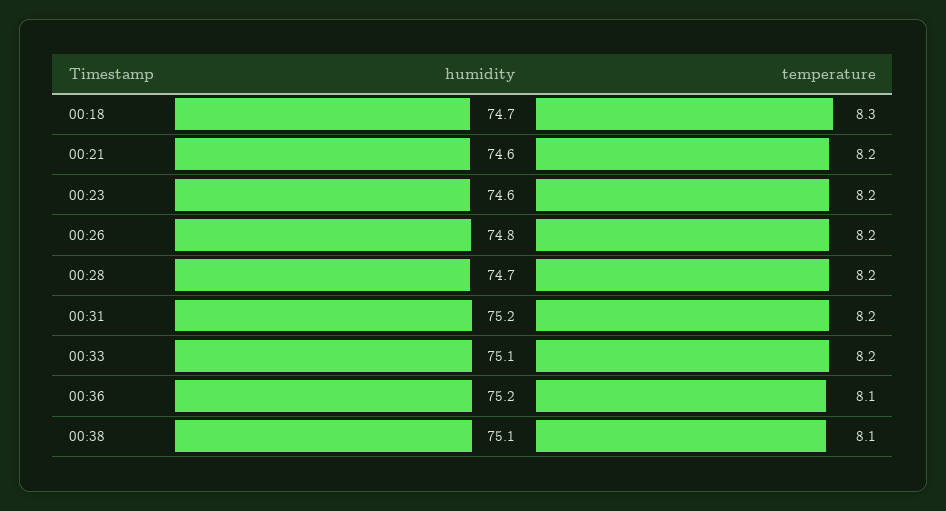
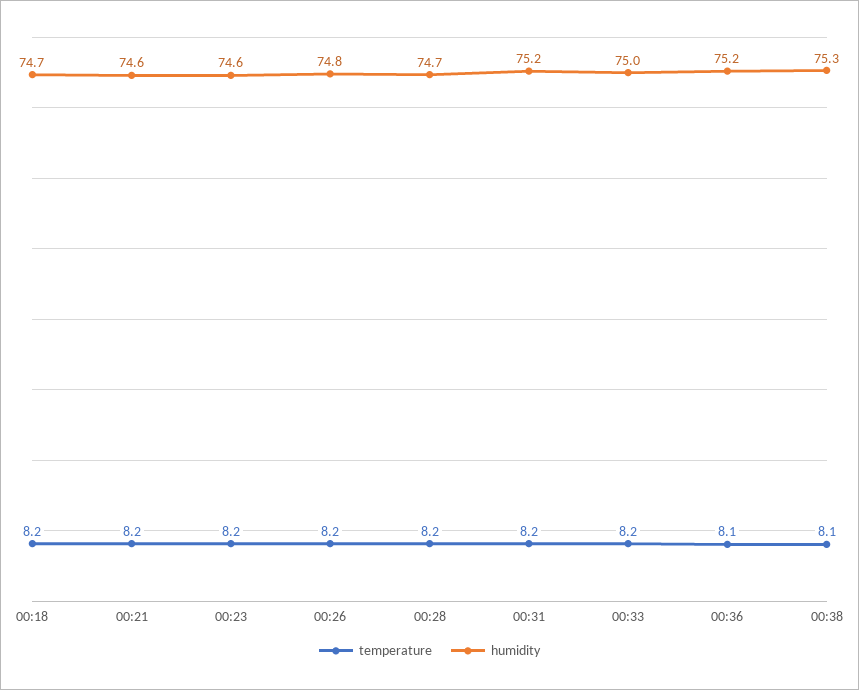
  {
    "humidity": {
      "00:18": 74.7,
      "00:21": 74.6,
      "00:23": 74.6,
      "00:26": 74.8,
      "00:28": 74.7,
      "00:31": 75.2,
-     "00:33": 75.1,
+     "00:33": 75,
      "00:36": 75.2,
-     "00:38": 75.1
+     "00:38": 75.3
    },
    "temperature": {
-     "00:18": 8.3,
+     "00:18": 8.2,
      "00:21": 8.2,
      "00:23": 8.2,
      "00:26": 8.2,
      "00:28": 8.2,
      "00:31": 8.2,
      "00:33": 8.2,
      "00:36": 8.1,
      "00:38": 8.1
    }
  }

